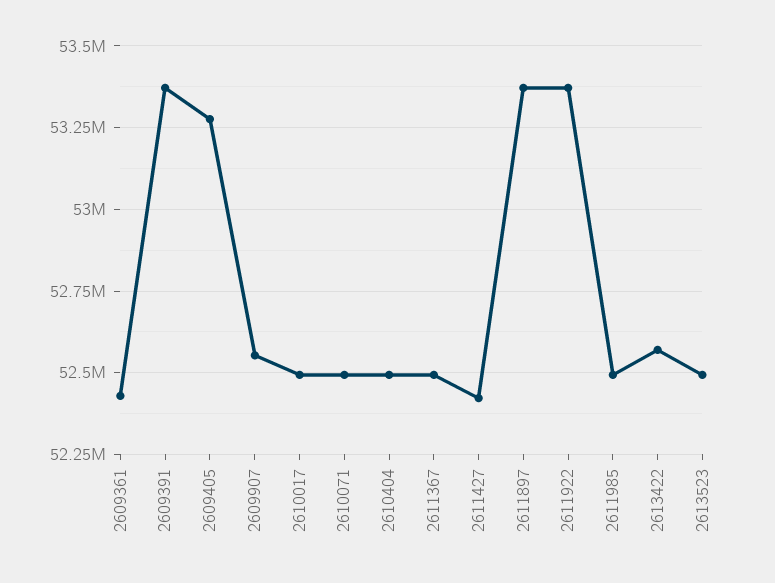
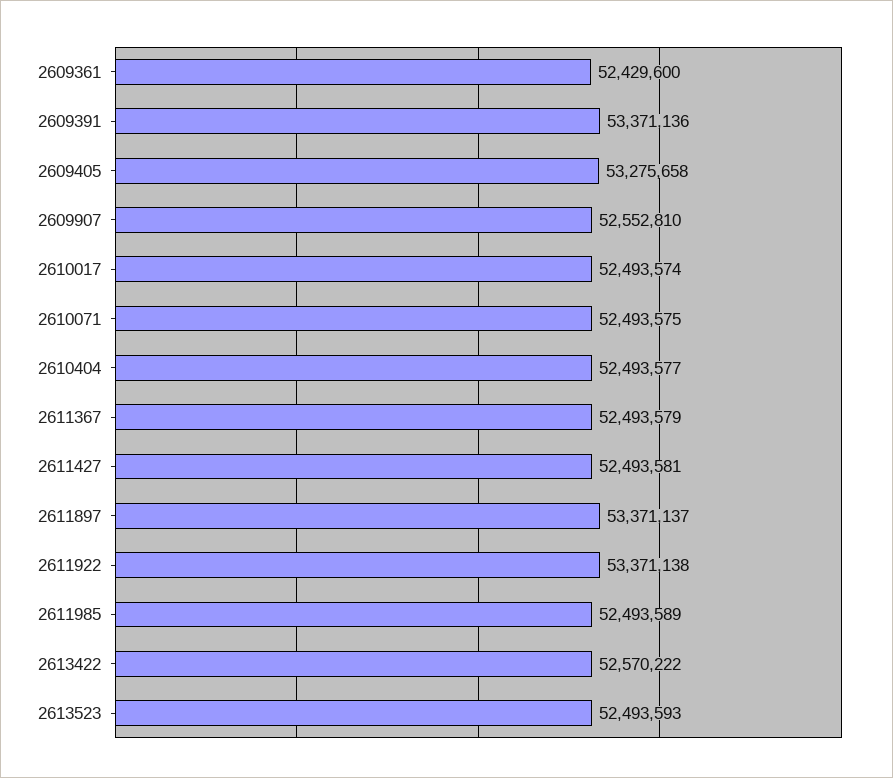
  {
    "2609361": 52429600,
    "2609391": 53371136,
    "2609405": 53275658,
    "2609907": 52552810,
    "2610017": 52493574,
    "2610071": 52493575,
    "2610404": 52493577,
    "2611367": 52493579,
-   "2611427": 52425000,
+   "2611427": 52493581,
    "2611897": 53371137,
    "2611922": 53371138,
    "2611985": 52493589,
    "2613422": 52570222,
    "2613523": 52493593
  }

